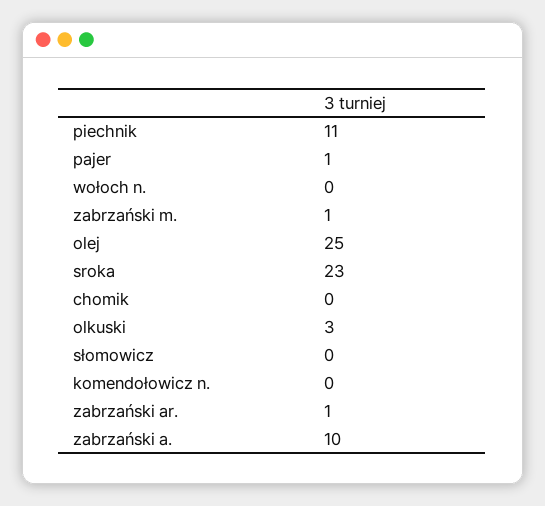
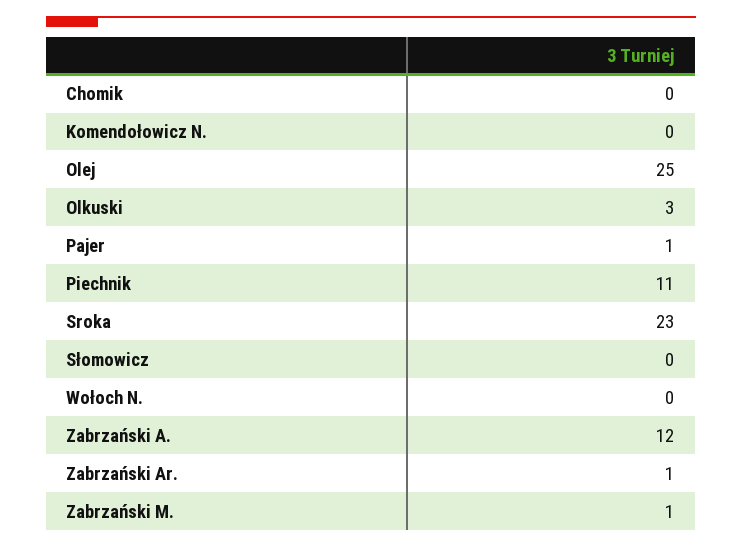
  {
    "piechnik": 11,
    "pajer": 1,
    "wołoch n.": 0,
    "zabrzański m.": 1,
    "olej": 25,
    "sroka": 23,
    "chomik": 0,
    "olkuski": 3,
    "słomowicz": 0,
    "komendołowicz n.": 0,
    "zabrzański ar.": 1,
-   "zabrzański a.": 10
+   "zabrzański a.": 12
  }

